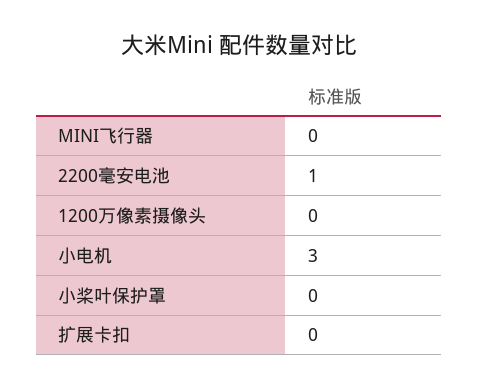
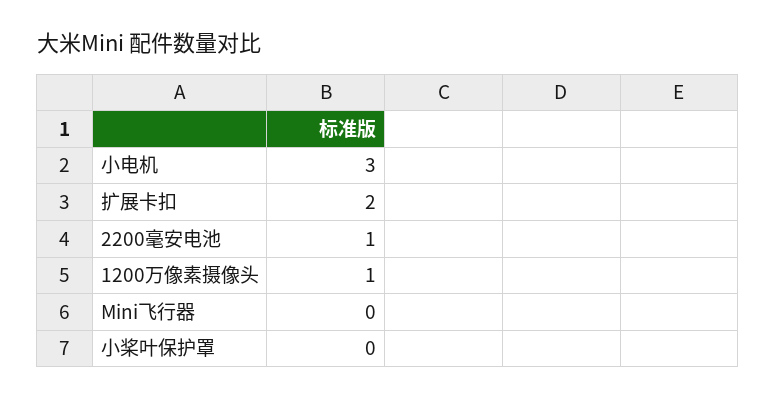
  {
    "MINI飞行器": 0,
    "2200毫安电池": 1,
-   "1200万像素摄像头": 0,
+   "1200万像素摄像头": 1,
    "小电机": 3,
    "小桨叶保护罩": 0,
-   "扩展卡扣": 0
+   "扩展卡扣": 2
  }

